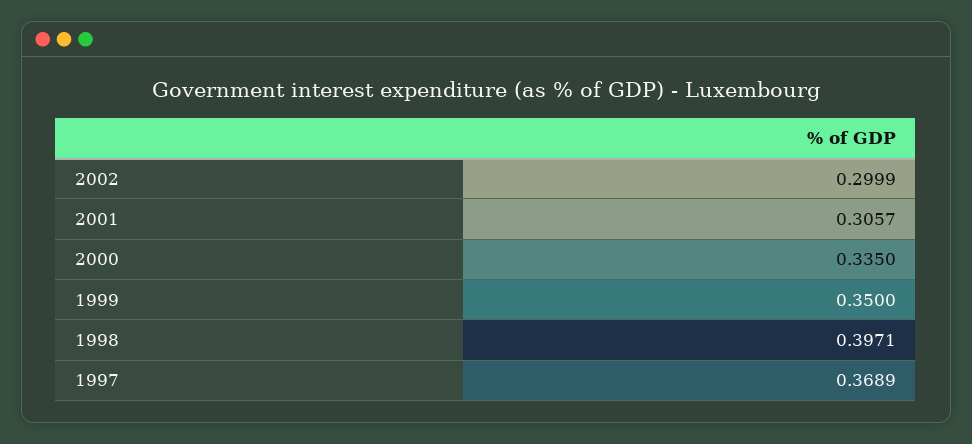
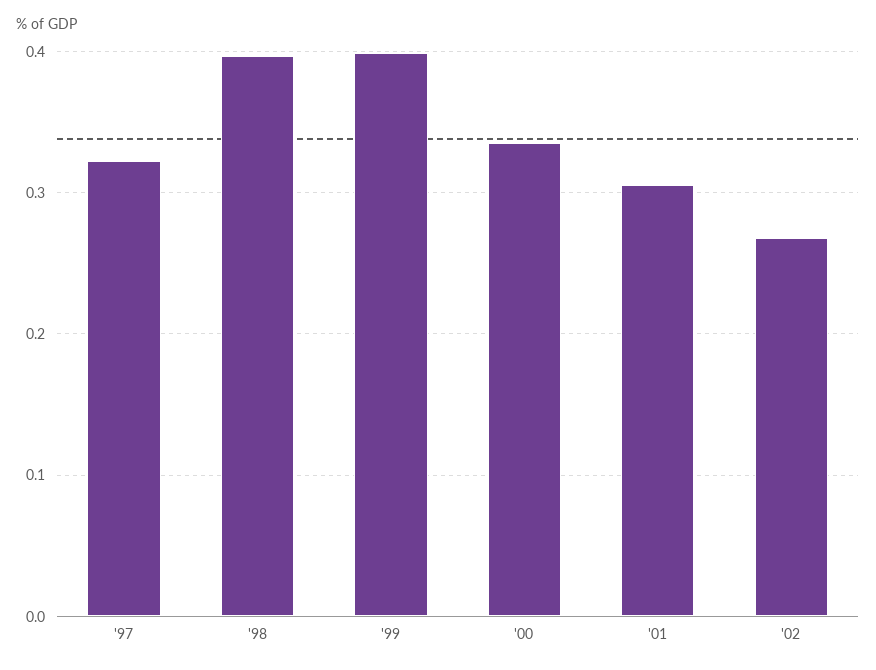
  {
-   "2002": 0.2999,
+   "2002": 0.27,
    "2001": 0.3057,
    "2000": 0.335,
-   "1999": 0.35,
+   "1999": 0.4,
    "1998": 0.3971,
-   "1997": 0.3689
+   "1997": 0.32
  }

